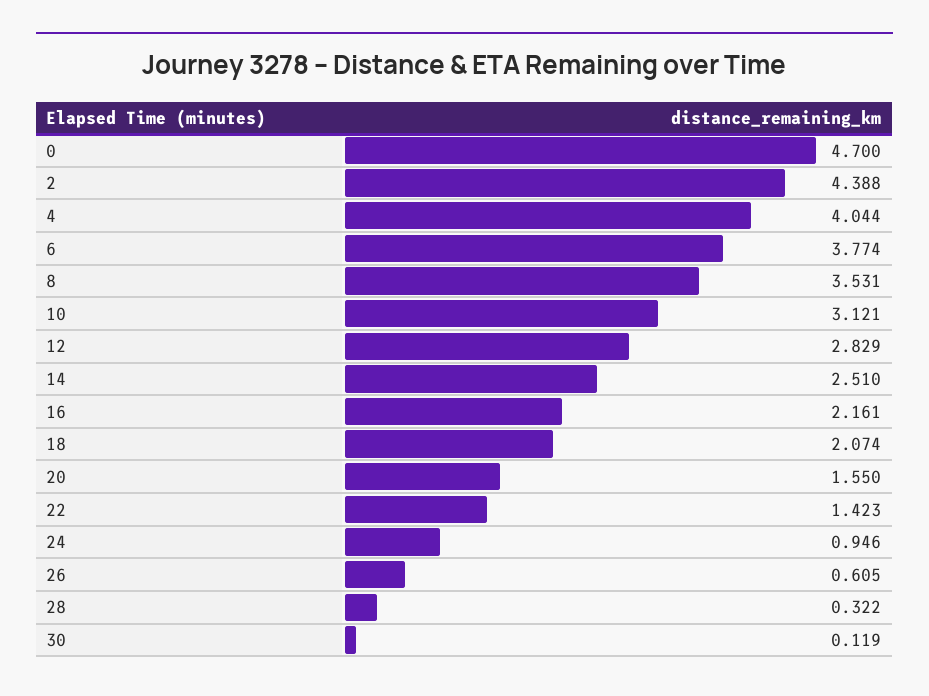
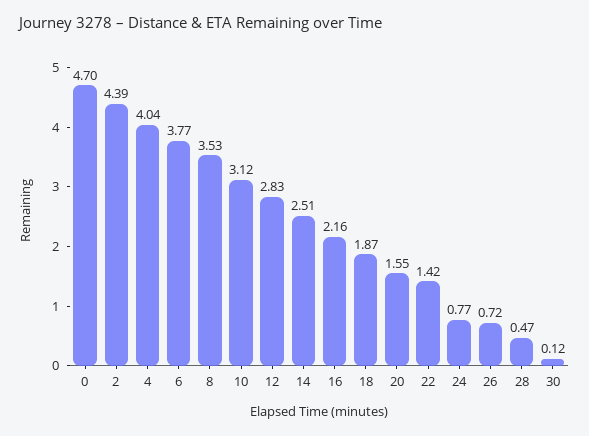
  {
    "0": 4.7,
    "2": 4.388,
    "4": 4.044,
    "6": 3.774,
    "8": 3.531,
    "10": 3.121,
    "12": 2.829,
    "14": 2.51,
    "16": 2.161,
-   "18": 2.074,
+   "18": 1.87,
    "20": 1.55,
    "22": 1.423,
-   "24": 0.946,
+   "24": 0.77,
-   "26": 0.605,
+   "26": 0.72,
-   "28": 0.322,
+   "28": 0.47,
    "30": 0.119
  }

